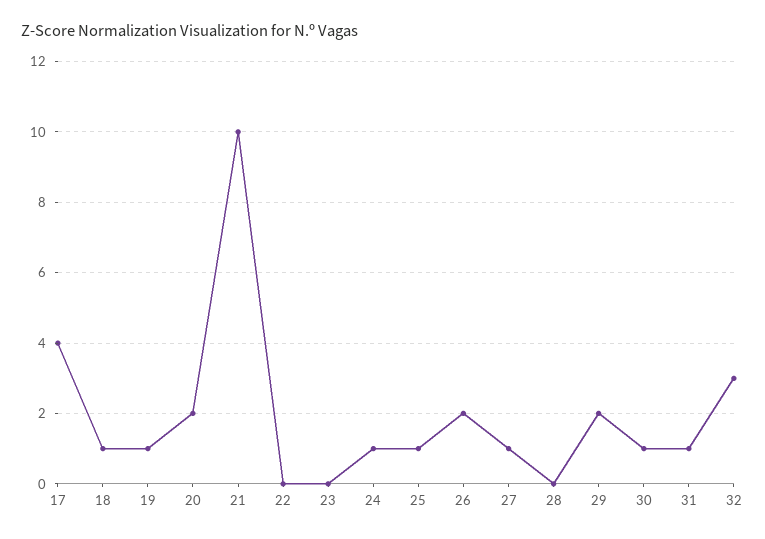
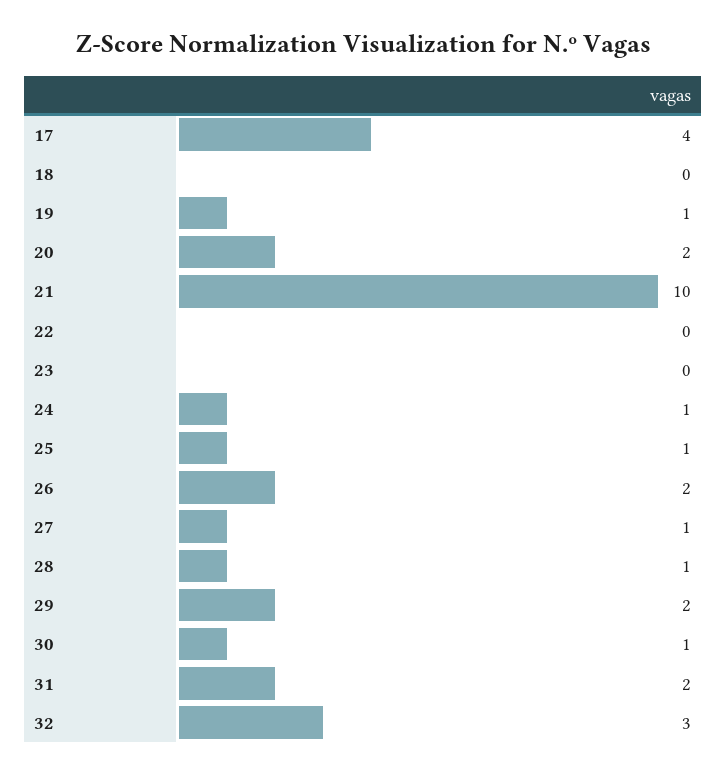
  {
    "17": 4,
-   "18": 1,
+   "18": 0,
    "19": 1,
    "20": 2,
    "21": 10,
    "22": 0,
    "23": 0,
    "24": 1,
    "25": 1,
    "26": 2,
    "27": 1,
-   "28": 0,
+   "28": 1,
    "29": 2,
    "30": 1,
-   "31": 1,
+   "31": 2,
    "32": 3
  }

